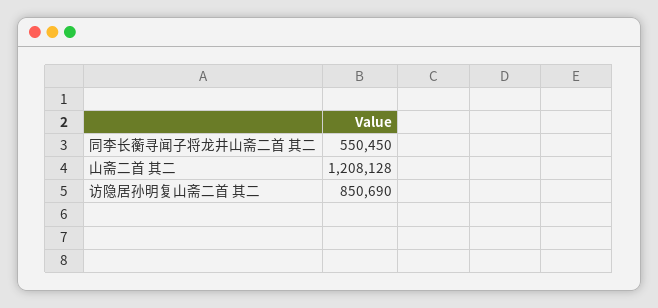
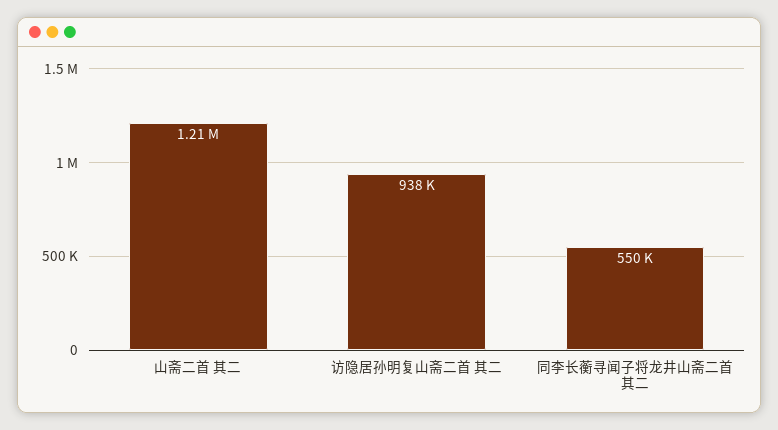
  {
    "同李长蘅寻闻子将龙井山斋二首 其二": 550450,
    "山斋二首 其二": 1208128,
-   "访隐居孙明复山斋二首 其二": 850690
+   "访隐居孙明复山斋二首 其二": 938000
  }

